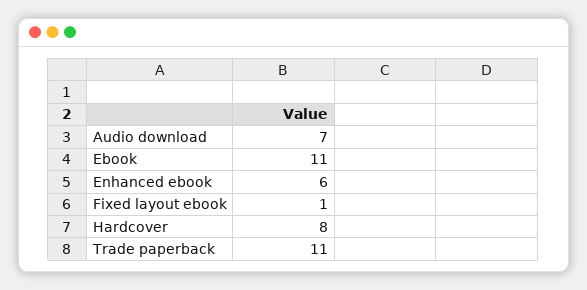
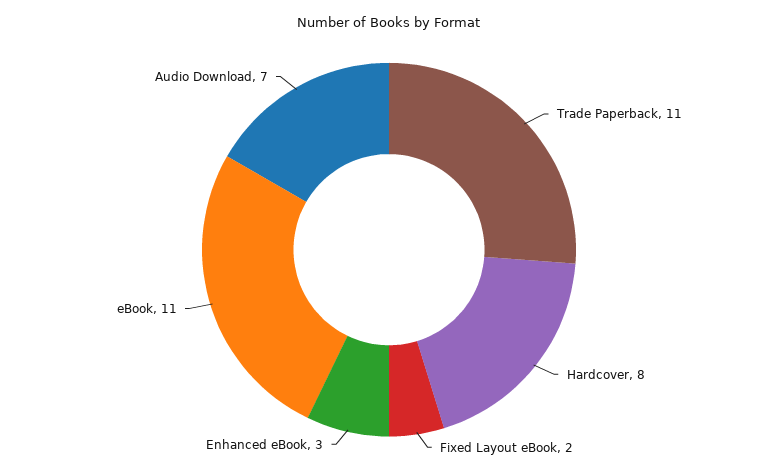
  {
    "Audio download": 7,
    "Ebook": 11,
-   "Enhanced ebook": 6,
+   "Enhanced ebook": 3,
-   "Fixed layout ebook": 1,
+   "Fixed layout ebook": 2,
    "Hardcover": 8,
    "Trade paperback": 11
  }

